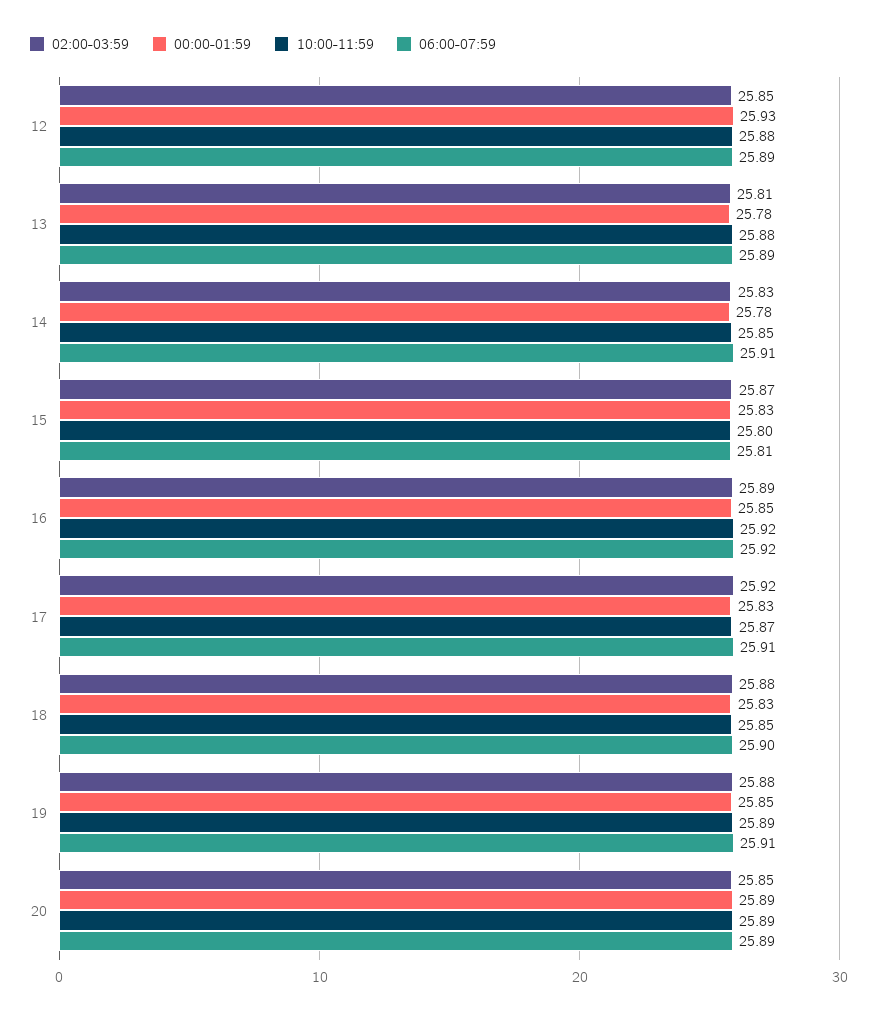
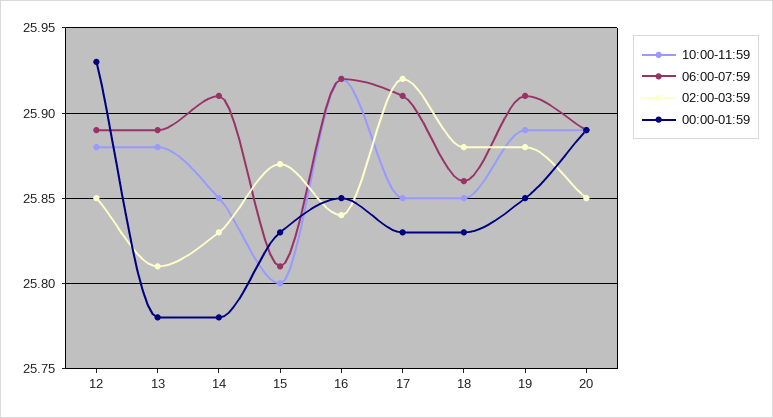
  {
    "02:00-03:59": {
      "12": 25.85,
      "13": 25.81,
      "14": 25.83,
      "15": 25.87,
-     "16": 25.89,
+     "16": 25.84,
      "17": 25.92,
      "18": 25.88,
      "19": 25.88,
      "20": 25.85
    },
    "00:00-01:59": {
      "12": 25.93,
      "13": 25.78,
      "14": 25.78,
      "15": 25.83,
      "16": 25.85,
      "17": 25.83,
      "18": 25.83,
      "19": 25.85,
      "20": 25.89
    },
    "10:00-11:59": {
      "12": 25.88,
      "13": 25.88,
      "14": 25.85,
      "15": 25.8,
      "16": 25.92,
-     "17": 25.87,
+     "17": 25.85,
      "18": 25.85,
      "19": 25.89,
      "20": 25.89
    },
    "06:00-07:59": {
      "12": 25.89,
      "13": 25.89,
      "14": 25.91,
      "15": 25.81,
      "16": 25.92,
      "17": 25.91,
-     "18": 25.9,
+     "18": 25.86,
      "19": 25.91,
      "20": 25.89
    }
  }

